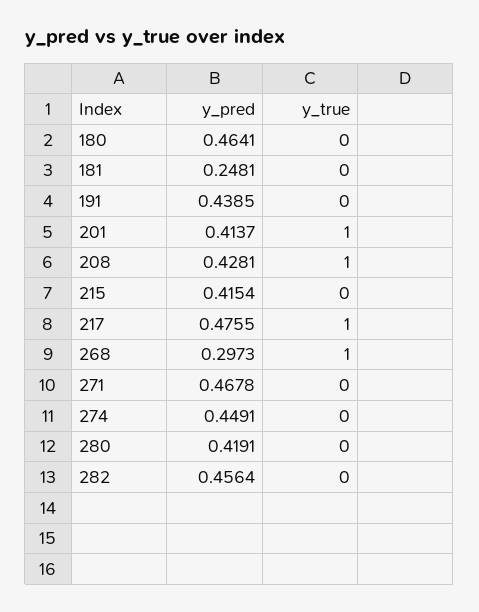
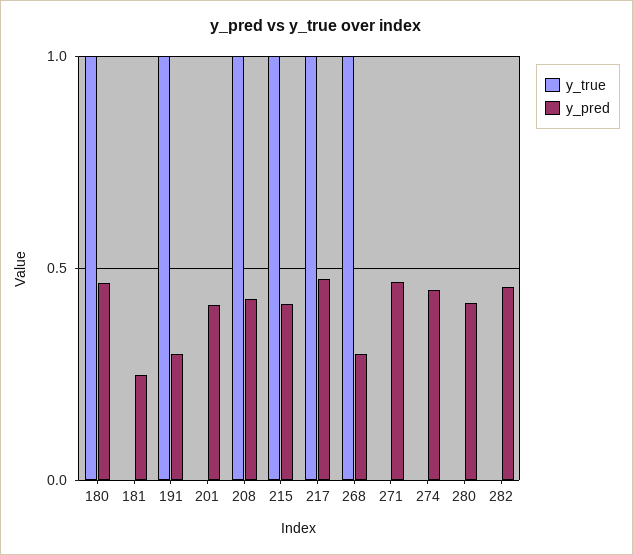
  {
    "y_pred": {
      "180": 0.4641,
      "181": 0.2481,
-     "191": 0.4385,
+     "191": 0.3,
      "201": 0.4137,
      "208": 0.4281,
      "215": 0.4154,
      "217": 0.4755,
      "268": 0.2973,
      "271": 0.4678,
      "274": 0.4491,
      "280": 0.4191,
      "282": 0.4564
    },
    "y_true": {
-     "180": 0,
+     "180": 1,
      "181": 0,
-     "191": 0,
+     "191": 1,
-     "201": 1,
+     "201": 0,
      "208": 1,
-     "215": 0,
+     "215": 1,
      "217": 1,
      "268": 1,
      "271": 0,
      "274": 0,
      "280": 0,
      "282": 0
    }
  }

